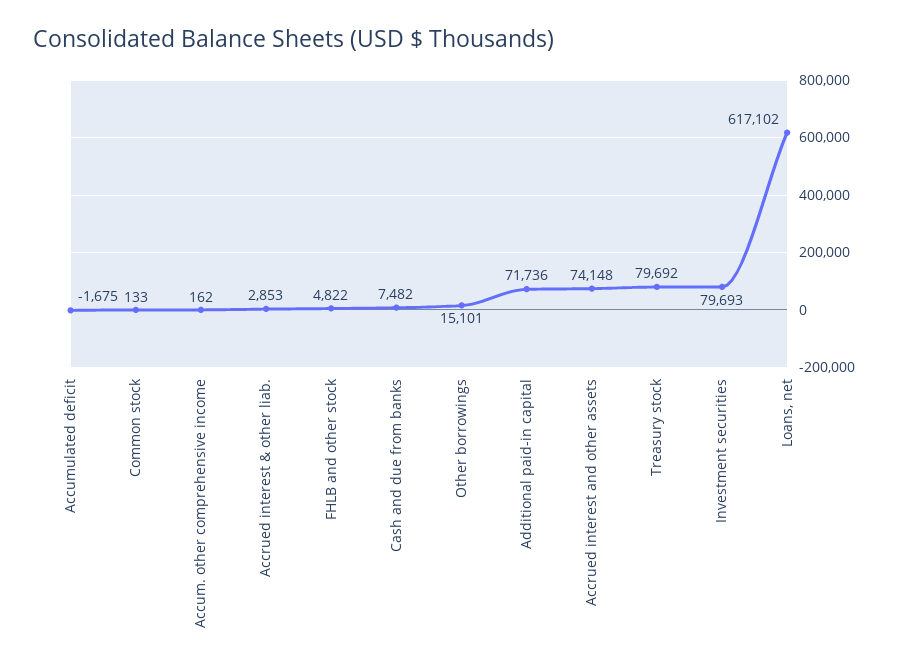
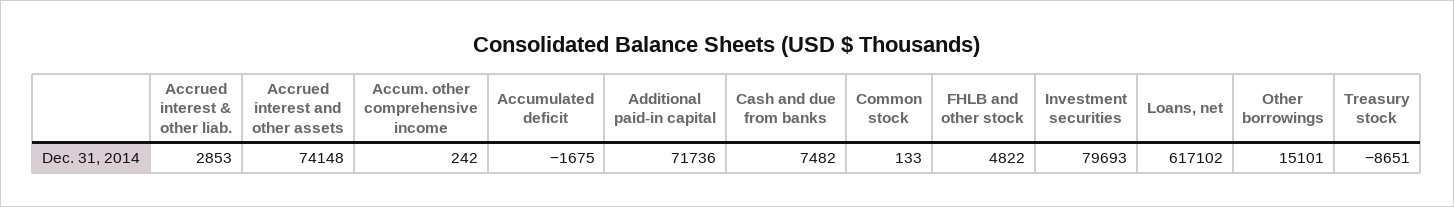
  {
    "Accumulated deficit": -1675,
    "Common stock": 133,
-   "Accum. other comprehensive income": 162,
+   "Accum. other comprehensive income": 242,
    "Accrued interest & other liab.": 2853,
    "FHLB and other stock": 4822,
    "Cash and due from banks": 7482,
    "Other borrowings": 15101,
    "Additional paid-in capital": 71736,
    "Accrued interest and other assets": 74148,
-   "Treasury stock": 79692,
+   "Treasury stock": -8651,
    "Investment securities": 79693,
    "Loans, net": 617102
  }

